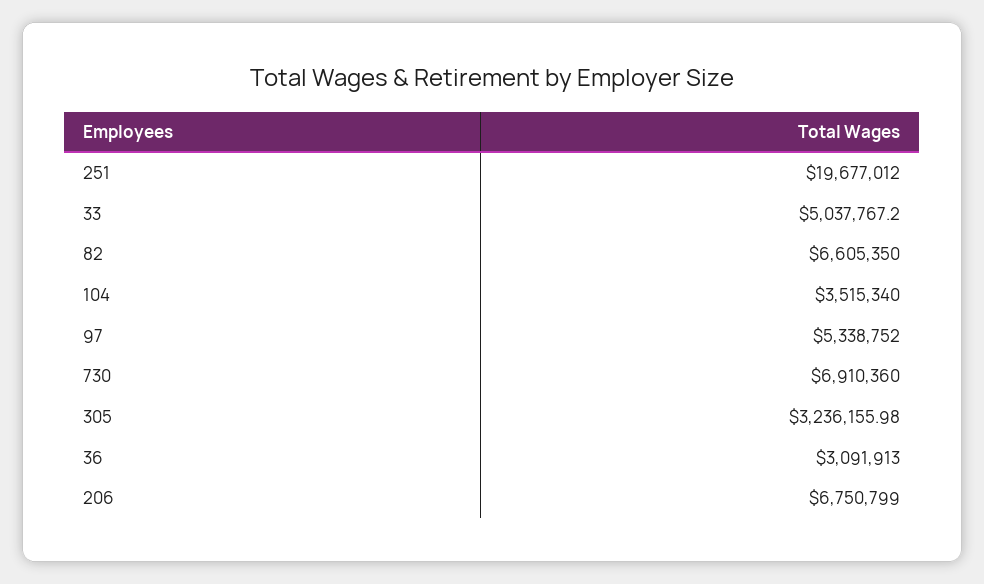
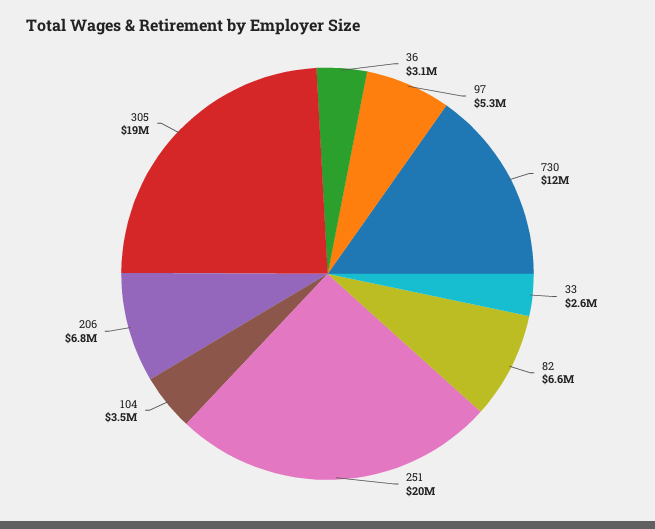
  {
    "251": 19677012,
-   "33": 5037767.2,
+   "33": 2600000,
    "82": 6605350,
    "104": 3515340,
    "97": 5338752,
-   "730": 6910360,
+   "730": 12000000,
-   "305": 3236155.98,
+   "305": 19000000,
    "36": 3091913,
    "206": 6750799
  }

